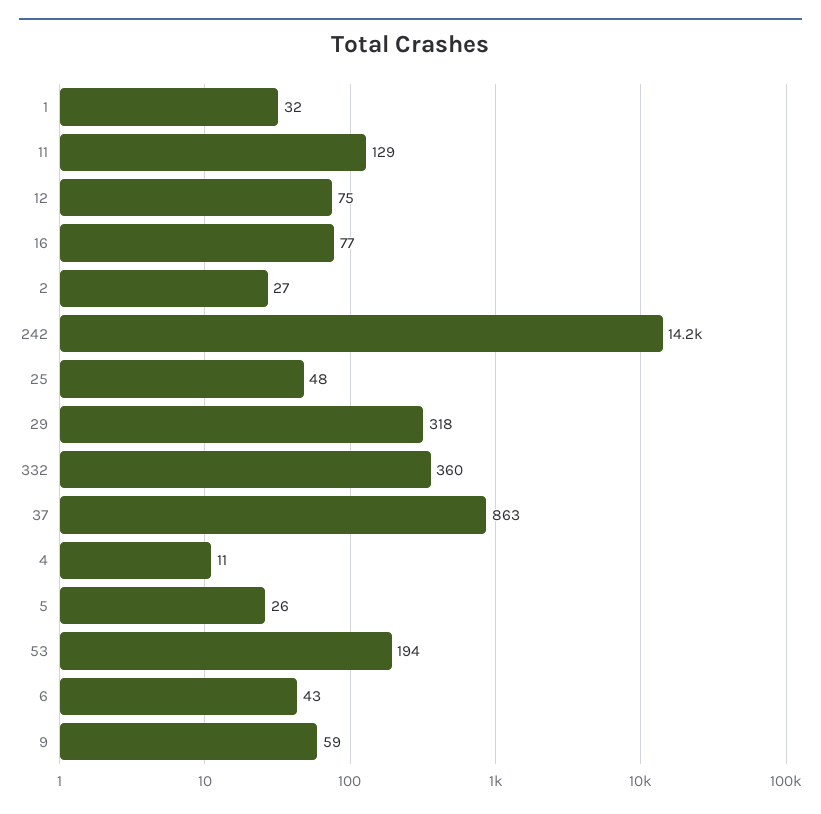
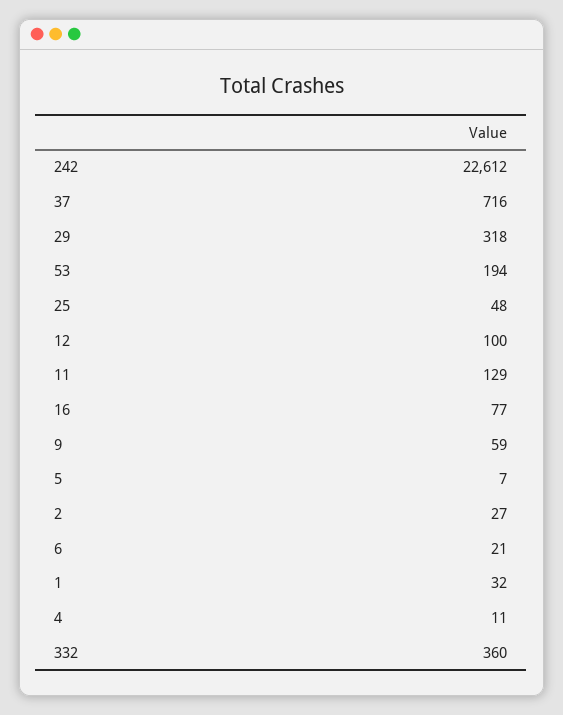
  {
    "1": 32,
    "11": 129,
-   "12": 75,
+   "12": 100,
    "16": 77,
    "2": 27,
-   "242": 14200,
+   "242": 22612,
    "25": 48,
    "29": 318,
    "332": 360,
-   "37": 863,
+   "37": 716,
    "4": 11,
-   "5": 26,
+   "5": 7,
    "53": 194,
-   "6": 43,
+   "6": 21,
    "9": 59
  }

